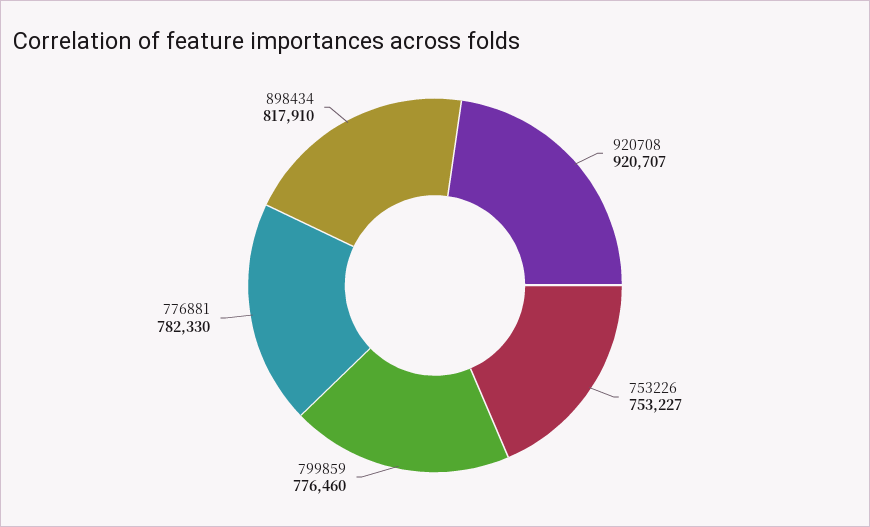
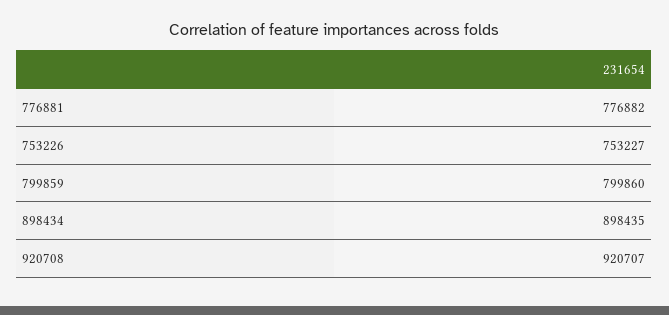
  {
    "920708": 920707,
    "753226": 753227,
-   "799859": 776460,
+   "799859": 799860,
-   "776881": 782330,
+   "776881": 776882,
-   "898434": 817910
+   "898434": 898435
  }

